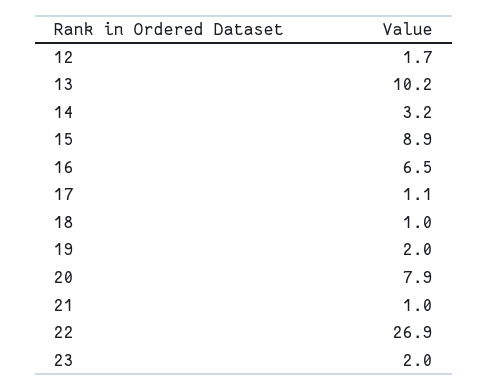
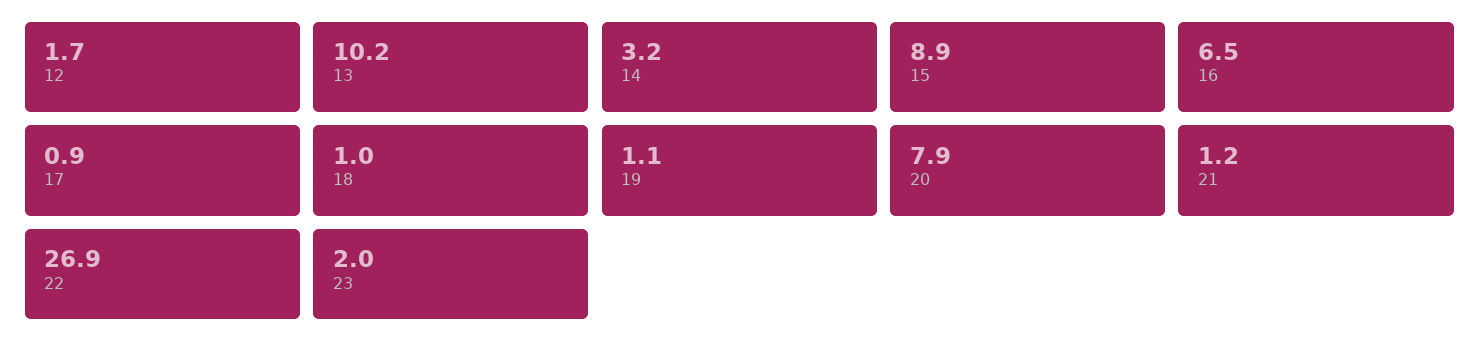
  {
    "12": 1.7,
    "13": 10.2,
    "14": 3.2,
    "15": 8.9,
    "16": 6.5,
-   "17": 1.1,
+   "17": 0.9,
    "18": 1,
-   "19": 2,
+   "19": 1.1,
    "20": 7.9,
-   "21": 1,
+   "21": 1.2,
    "22": 26.9,
    "23": 2
  }

